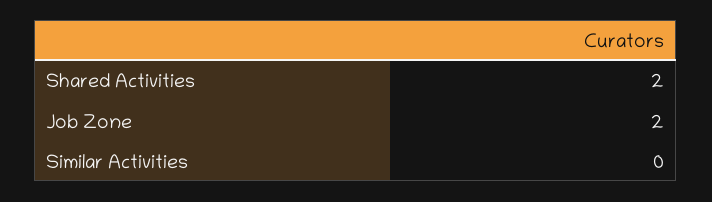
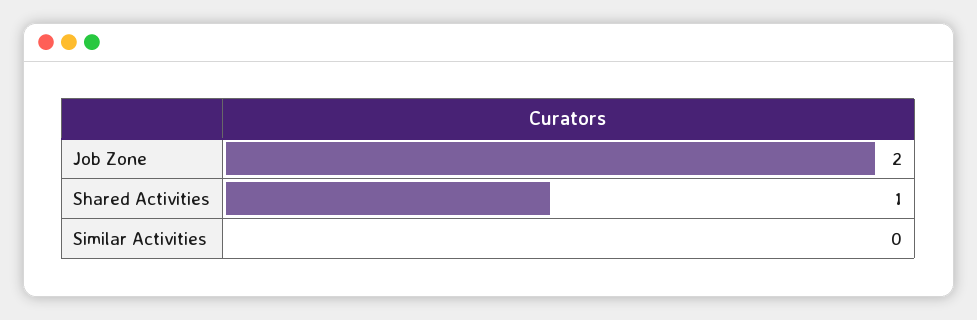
  {
-   "Shared Activities": 2,
+   "Shared Activities": 1,
    "Job Zone": 2,
    "Similar Activities": 0
  }

